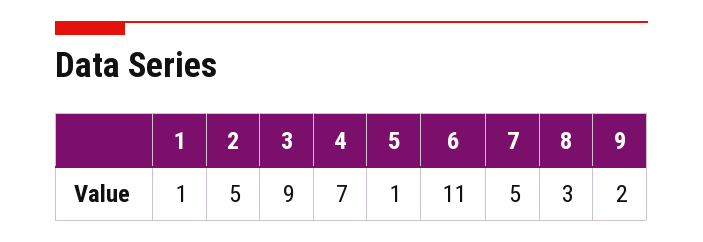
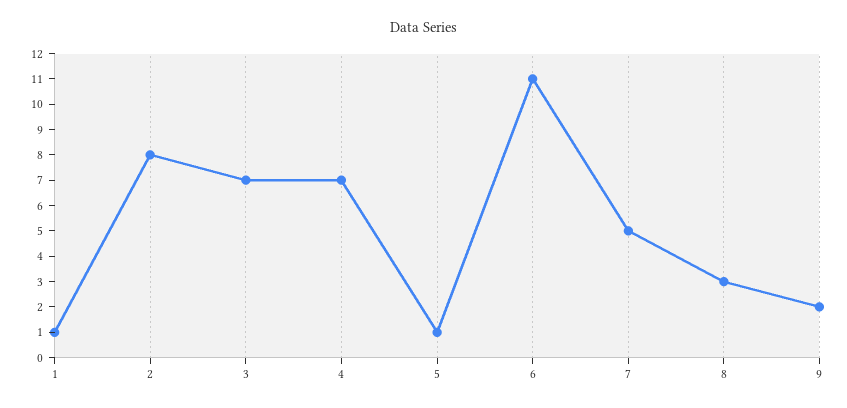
  {
    "1": 1,
-   "2": 5,
+   "2": 8,
-   "3": 9,
+   "3": 7,
    "4": 7,
    "5": 1,
    "6": 11,
    "7": 5,
    "8": 3,
    "9": 2
  }

